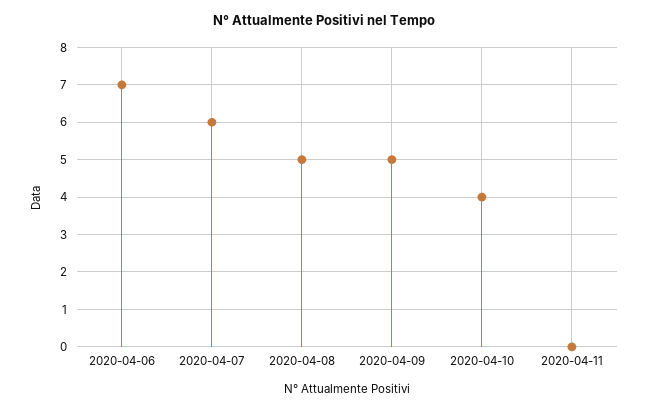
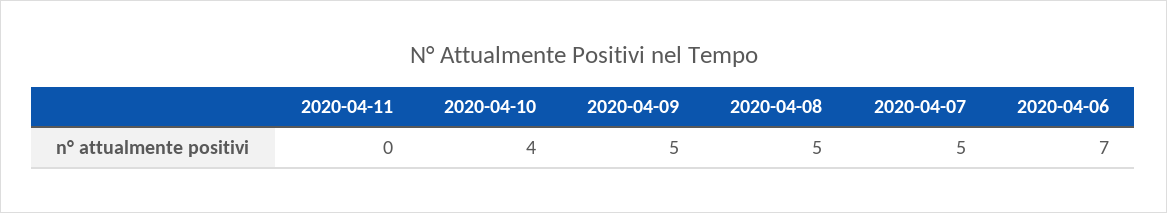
  {
    "2020-04-06": 7,
-   "2020-04-07": 6,
+   "2020-04-07": 5,
    "2020-04-08": 5,
    "2020-04-09": 5,
    "2020-04-10": 4,
    "2020-04-11": 0
  }

